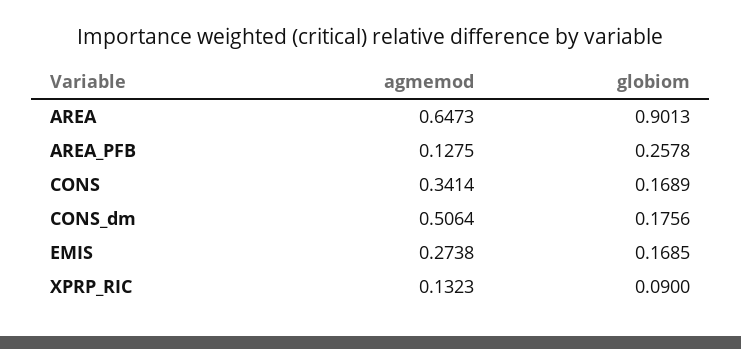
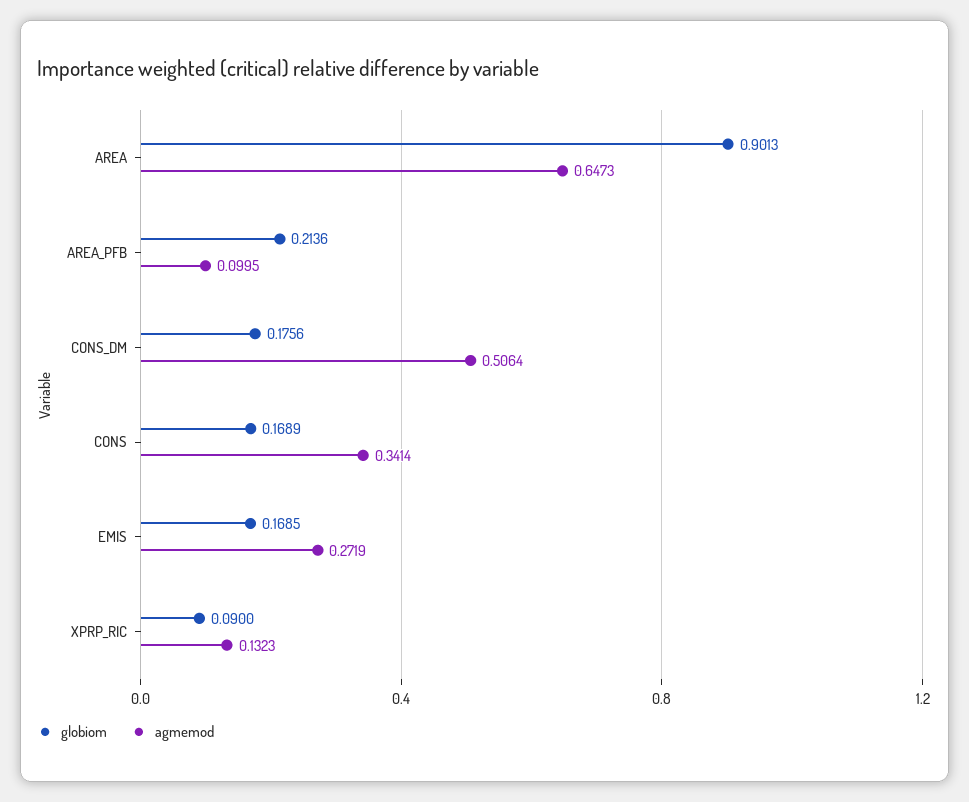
  {
    "agmemod": {
      "AREA": 0.6473,
-     "AREA_PFB": 0.1275,
+     "AREA_PFB": 0.0995,
      "CONS": 0.3414,
      "CONS_dm": 0.5064,
-     "EMIS": 0.2738,
+     "EMIS": 0.2719,
      "XPRP_RIC": 0.1323
    },
    "globiom": {
      "AREA": 0.9013,
-     "AREA_PFB": 0.2578,
+     "AREA_PFB": 0.2136,
      "CONS": 0.1689,
      "CONS_dm": 0.1756,
      "EMIS": 0.1685,
      "XPRP_RIC": 0.09
    }
  }

